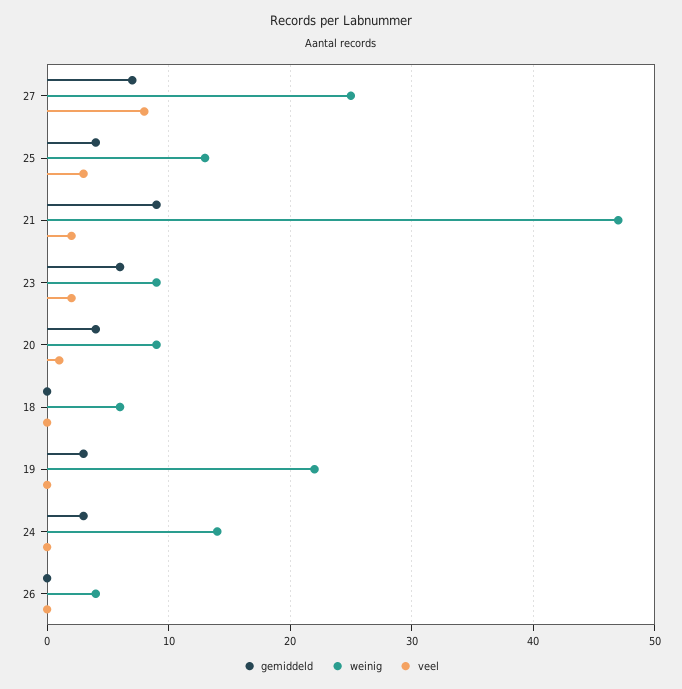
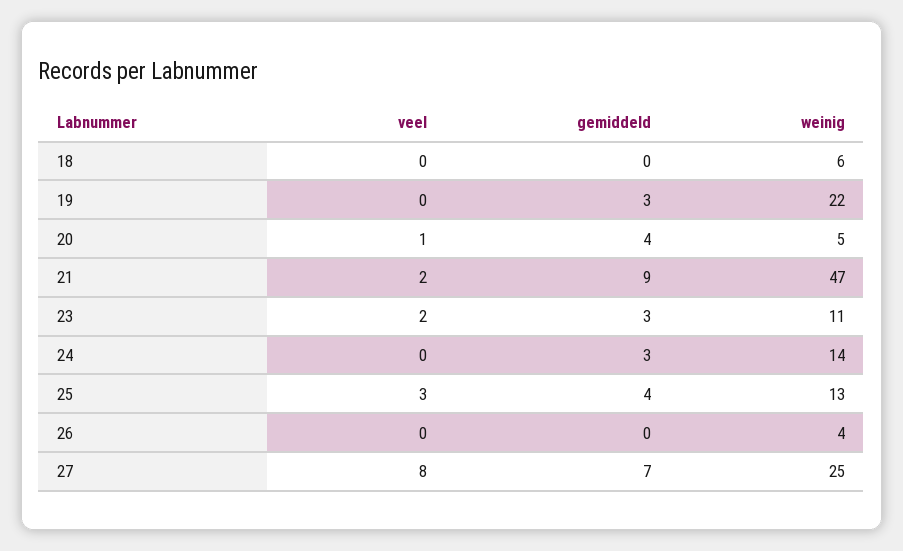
  {
    "gemiddeld": {
      "27": 7,
      "25": 4,
      "21": 9,
-     "23": 6,
+     "23": 3,
      "20": 4,
      "18": 0,
      "19": 3,
      "24": 3,
      "26": 0
    },
    "weinig": {
      "27": 25,
      "25": 13,
      "21": 47,
-     "23": 9,
+     "23": 11,
-     "20": 9,
+     "20": 5,
      "18": 6,
      "19": 22,
      "24": 14,
      "26": 4
    },
    "veel": {
      "27": 8,
      "25": 3,
      "21": 2,
      "23": 2,
      "20": 1,
      "18": 0,
      "19": 0,
      "24": 0,
      "26": 0
    }
  }

